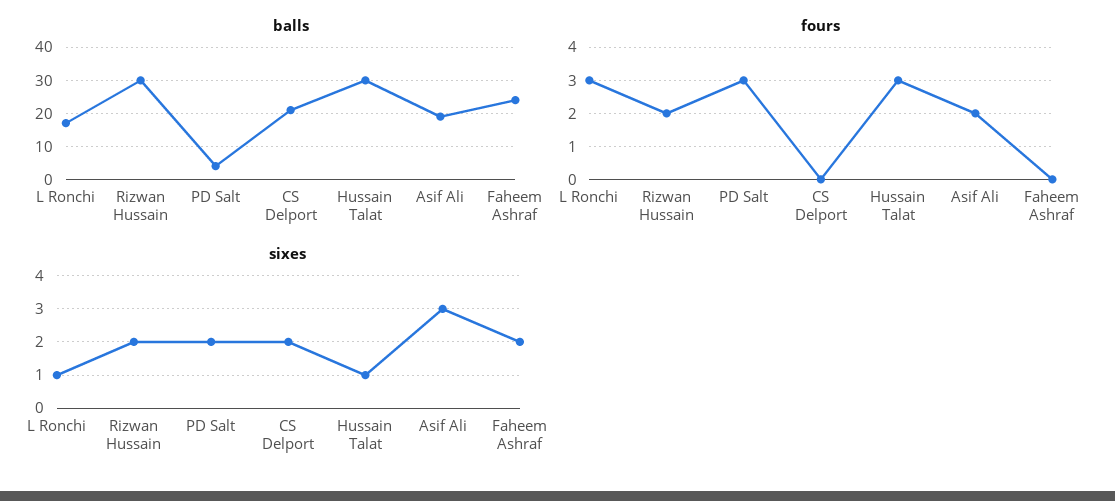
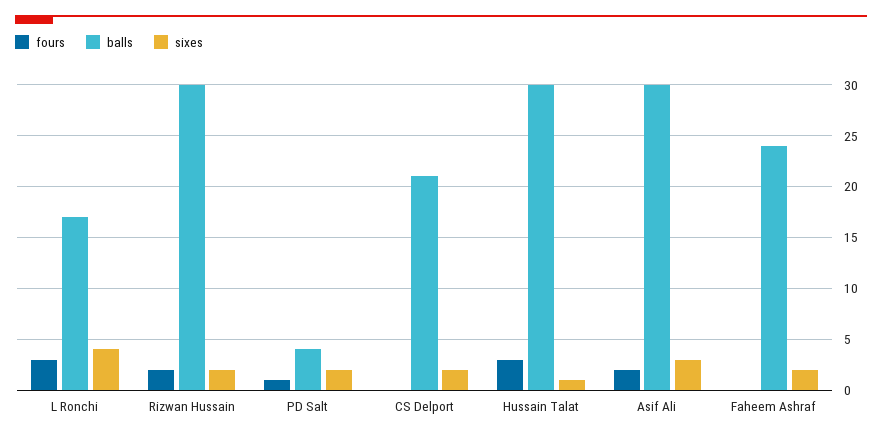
  {
    "balls": {
      "L Ronchi": 17,
      "Rizwan Hussain": 30,
      "PD Salt": 4,
      "CS Delport": 21,
      "Hussain Talat": 30,
-     "Asif Ali": 20,
+     "Asif Ali": 30,
      "Faheem Ashraf": 24
    },
    "fours": {
      "L Ronchi": 3,
      "Rizwan Hussain": 2,
-     "PD Salt": 3,
+     "PD Salt": 1,
      "CS Delport": 0,
      "Hussain Talat": 3,
      "Asif Ali": 2,
      "Faheem Ashraf": 0
    },
    "sixes": {
-     "L Ronchi": 1,
+     "L Ronchi": 4,
      "Rizwan Hussain": 2,
      "PD Salt": 2,
      "CS Delport": 2,
      "Hussain Talat": 1,
      "Asif Ali": 3,
      "Faheem Ashraf": 2
    }
  }

